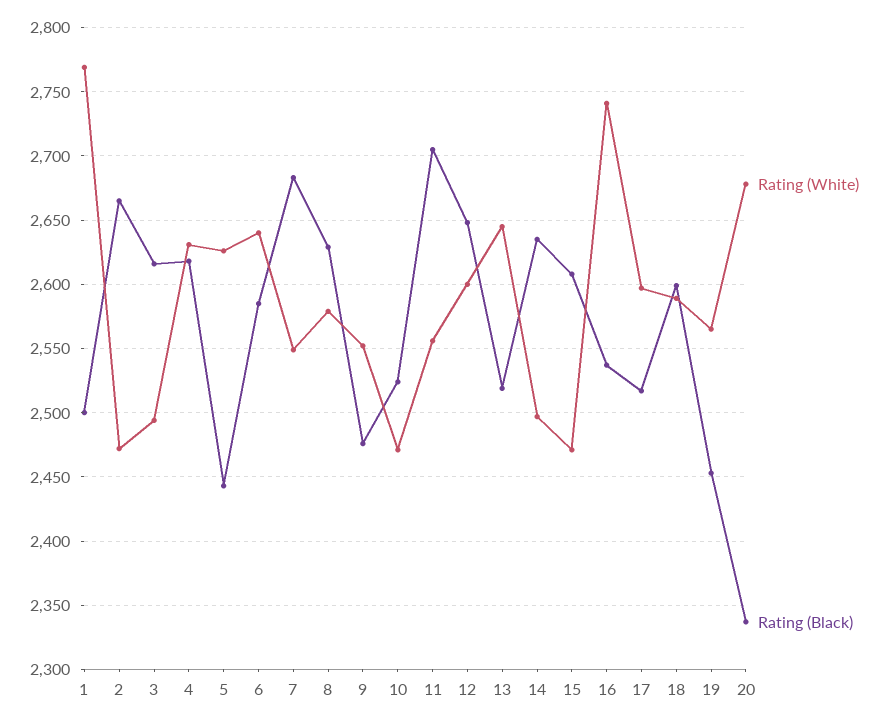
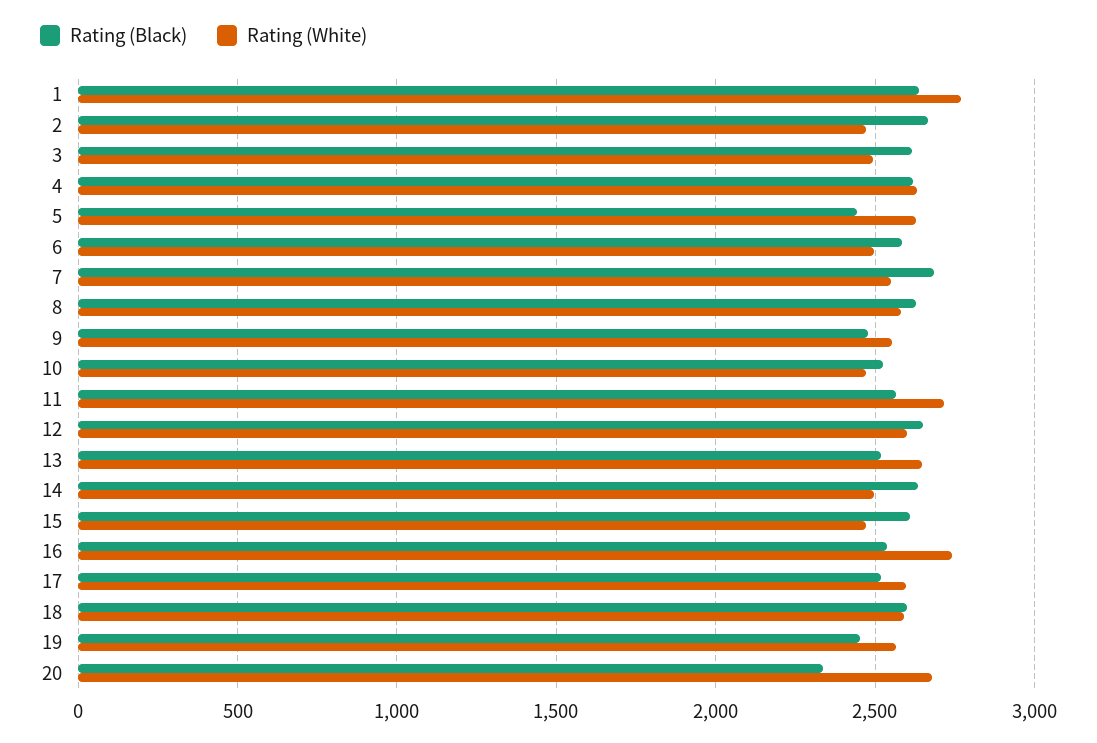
  {
    "Rating (White)": {
      "1": 2770,
      "2": 2470,
      "3": 2495,
      "4": 2630,
      "5": 2625,
-     "6": 2640,
+     "6": 2500,
      "7": 2550,
      "8": 2580,
      "9": 2550,
      "10": 2470,
-     "11": 2555,
+     "11": 2700,
      "12": 2600,
      "13": 2645,
      "14": 2495,
      "15": 2470,
      "16": 2740,
      "17": 2595,
      "18": 2590,
      "19": 2565,
      "20": 2680
    },
    "Rating (Black)": {
-     "1": 2500,
+     "1": 2650,
      "2": 2665,
      "3": 2615,
      "4": 2620,
      "5": 2445,
      "6": 2585,
      "7": 2685,
      "8": 2630,
      "9": 2475,
      "10": 2525,
-     "11": 2705,
+     "11": 2550,
      "12": 2650,
      "13": 2520,
      "14": 2635,
      "15": 2610,
      "16": 2535,
      "17": 2515,
      "18": 2600,
      "19": 2455,
      "20": 2335
    }
  }

